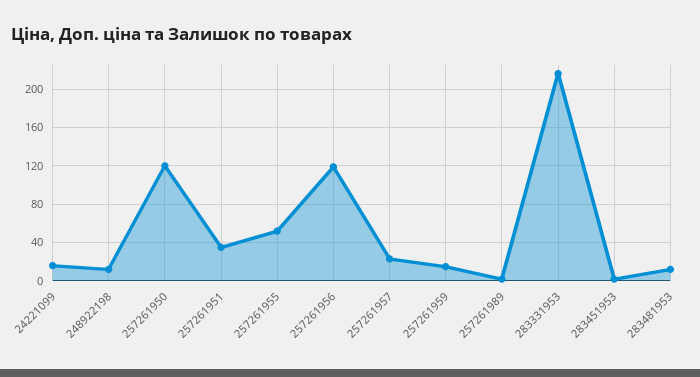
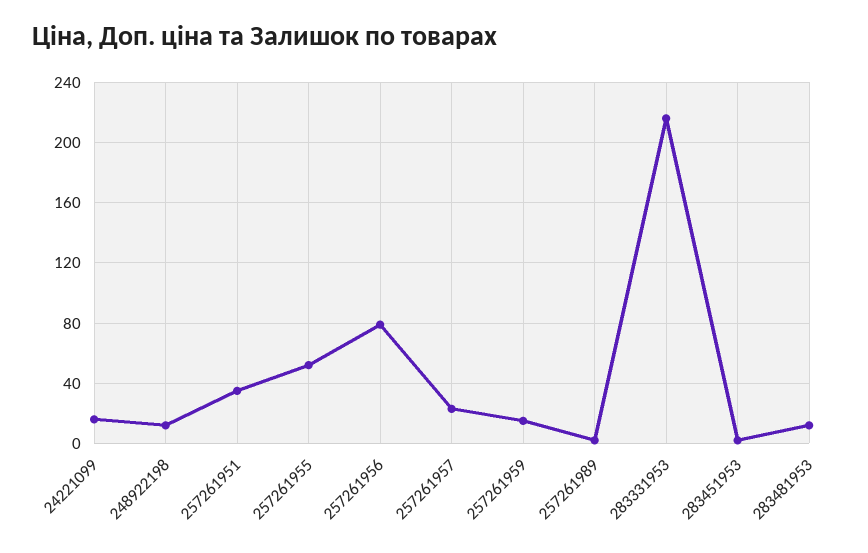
  {
    "24221099": 15,
    "248922198": 10,
-   "257261950": 120,
    "257261951": 35,
    "257261955": 50,
-   "257261956": 120,
+   "257261956": 80,
    "257261957": 25,
    "257261959": 15,
    "257261989": 0,
    "283331953": 215,
    "283451953": 0,
    "283481953": 10
  }

